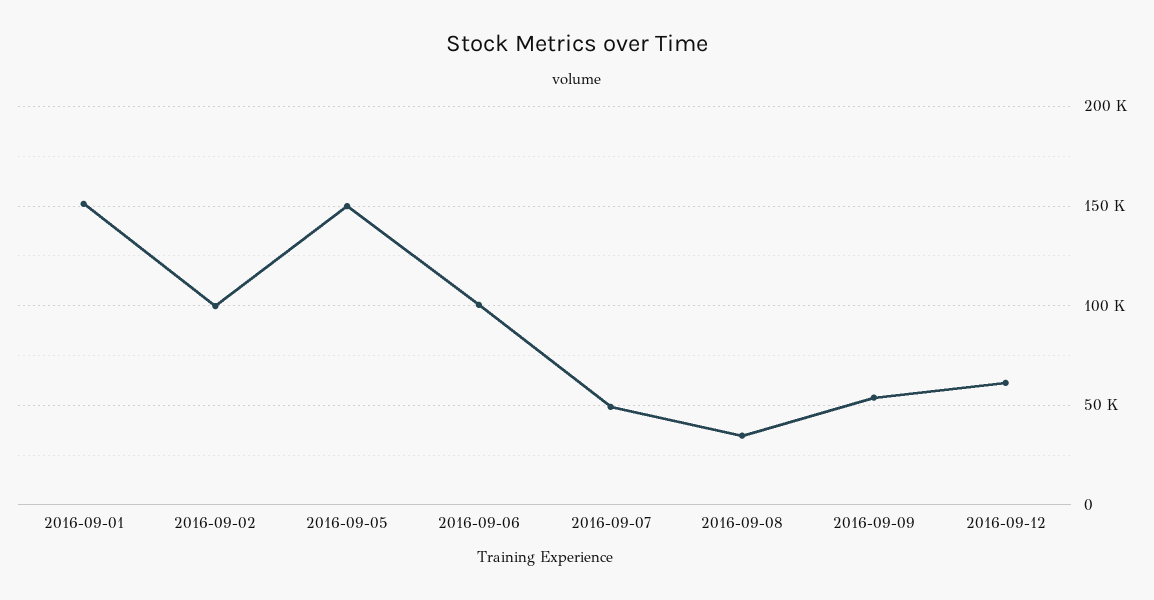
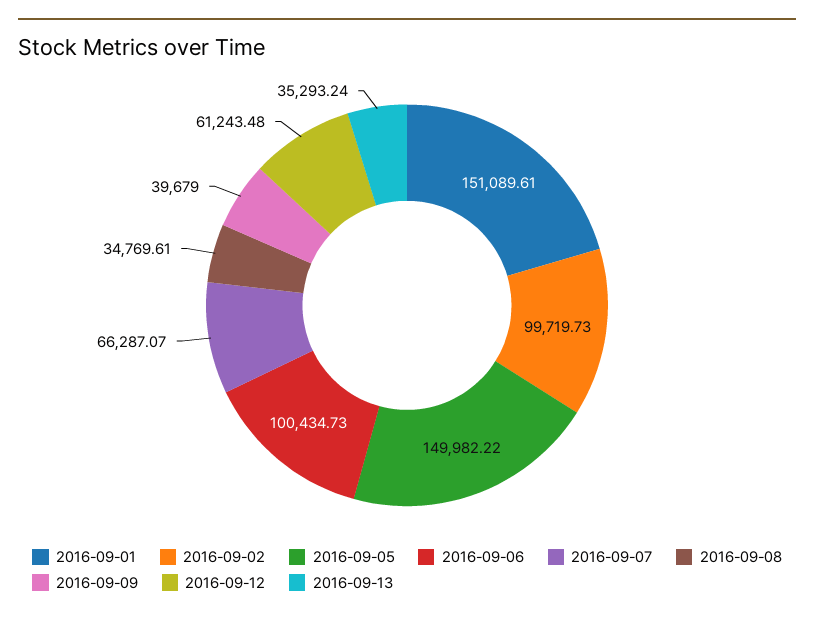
  {
    "2016-09-01": 151089.61,
    "2016-09-02": 99719.73,
    "2016-09-05": 149982.22,
    "2016-09-06": 100434.73,
-   "2016-09-07": 50000,
+   "2016-09-07": 66287.07,
    "2016-09-08": 34769.61,
-   "2016-09-09": 55000,
+   "2016-09-09": 39679,
-   "2016-09-12": 61243.48
+   "2016-09-12": 61243.48,
+   "2016-09-13": 35293.24
  }

